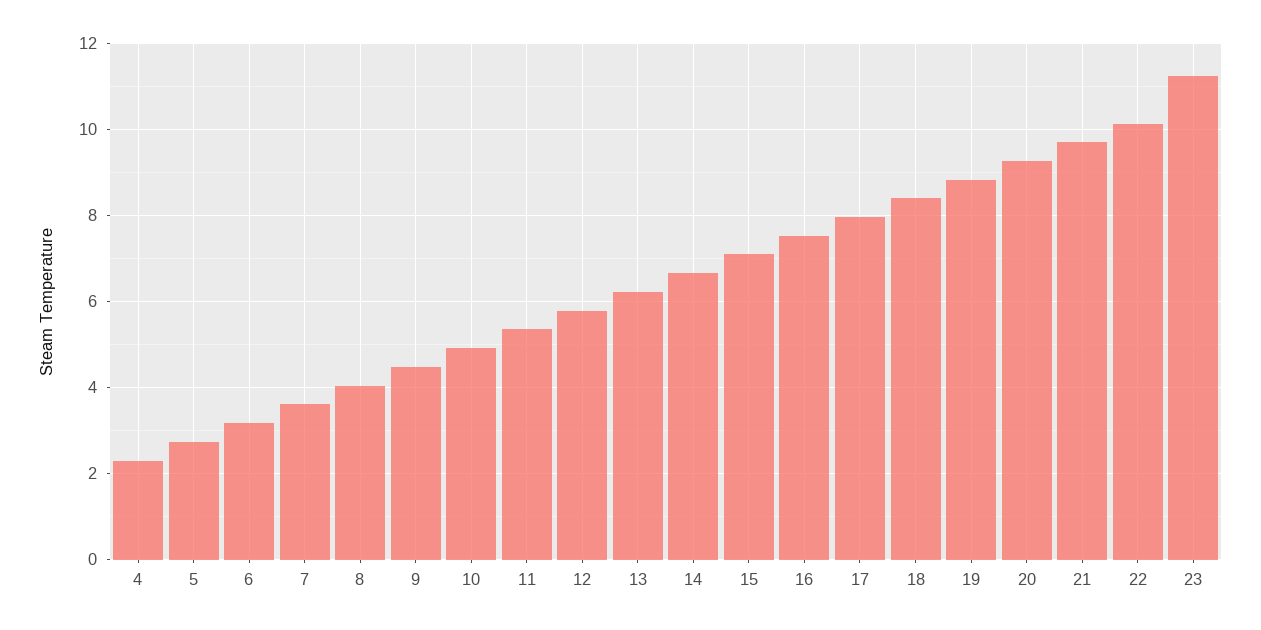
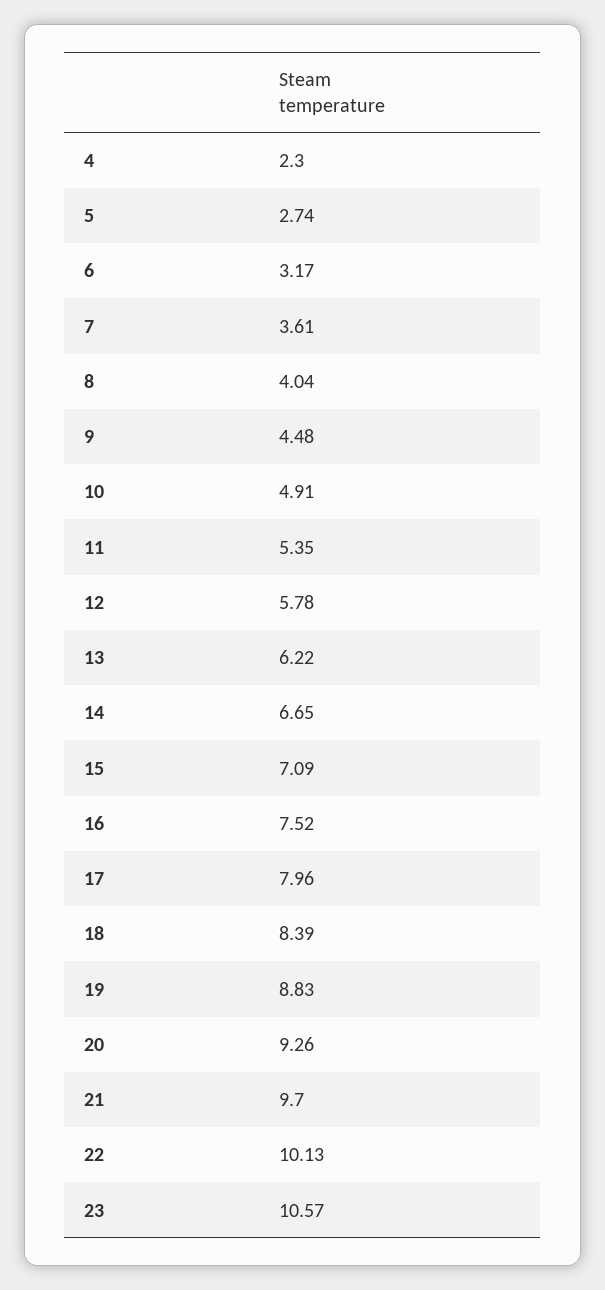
  {
    "4": 2.3,
    "5": 2.74,
    "6": 3.17,
    "7": 3.61,
    "8": 4.04,
    "9": 4.48,
    "10": 4.91,
    "11": 5.35,
    "12": 5.78,
    "13": 6.22,
    "14": 6.65,
    "15": 7.09,
    "16": 7.52,
    "17": 7.96,
    "18": 8.39,
    "19": 8.83,
    "20": 9.26,
    "21": 9.7,
    "22": 10.13,
-   "23": 11.2
+   "23": 10.57
  }

